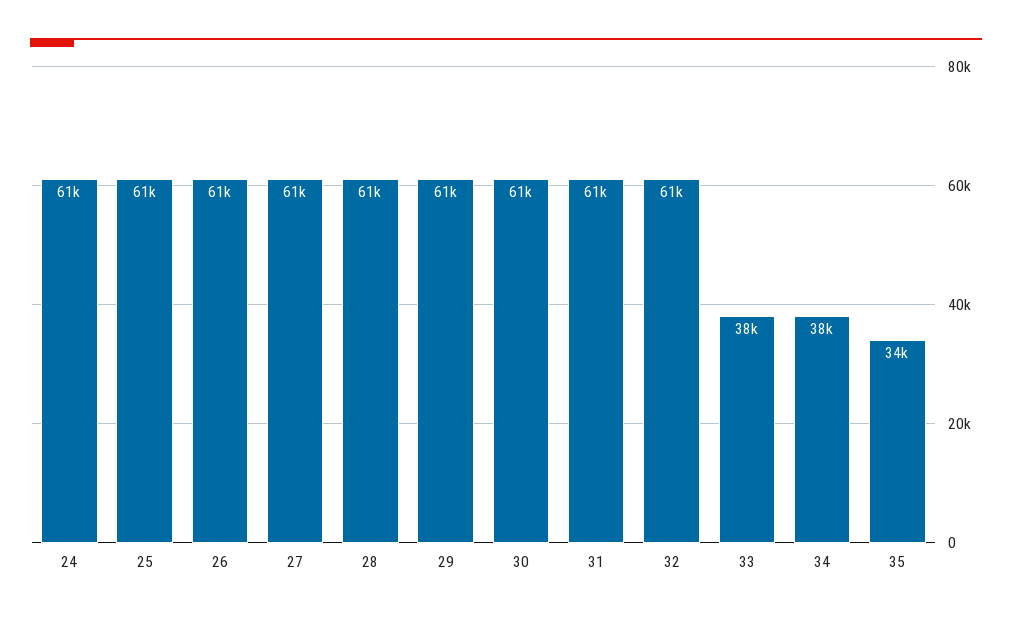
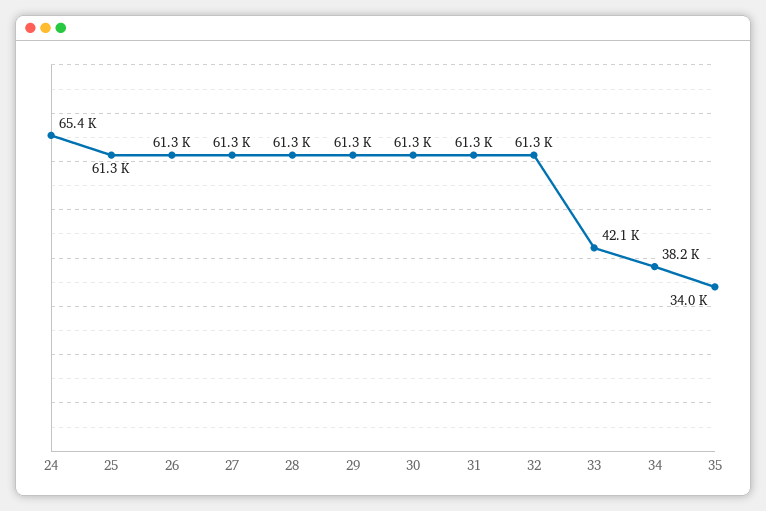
  {
-   "24": 61000,
+   "24": 65400,
    "25": 61300,
    "26": 61300,
    "27": 61300,
    "28": 61300,
    "29": 61300,
    "30": 61300,
    "31": 61300,
    "32": 61300,
-   "33": 38000,
+   "33": 42100,
    "34": 38200,
    "35": 34000
  }

